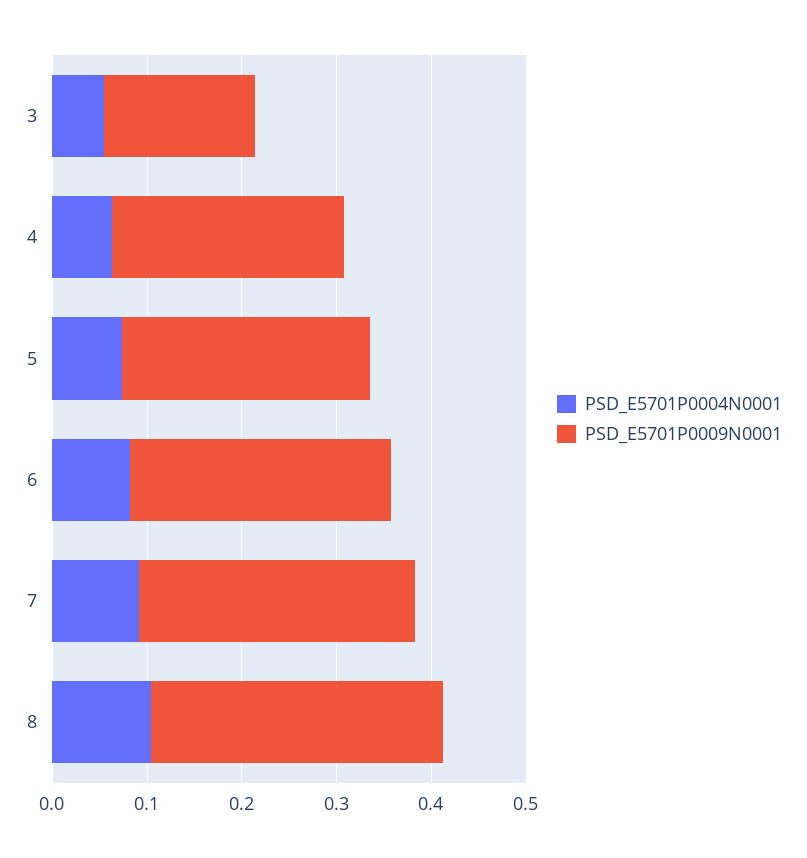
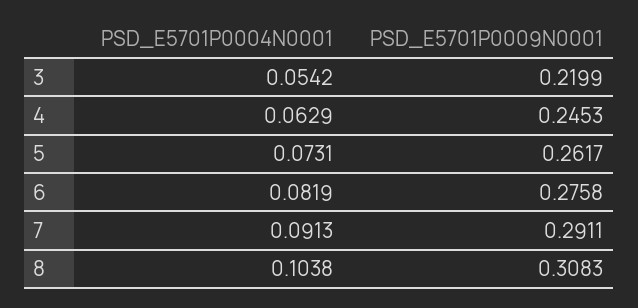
  {
    "PSD_E5701P0004N0001": {
      "3": 0.0542,
      "4": 0.0629,
      "5": 0.0731,
      "6": 0.0819,
      "7": 0.0913,
      "8": 0.1038
    },
    "PSD_E5701P0009N0001": {
-     "3": 0.16,
+     "3": 0.2199,
      "4": 0.2453,
      "5": 0.2617,
      "6": 0.2758,
      "7": 0.2911,
      "8": 0.3083
    }
  }

